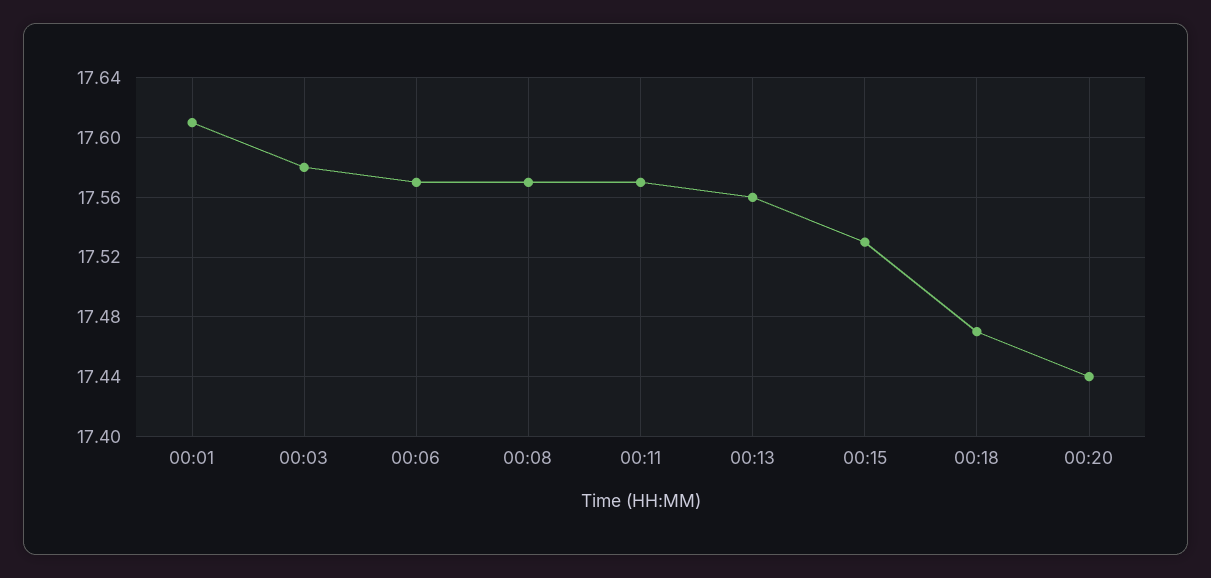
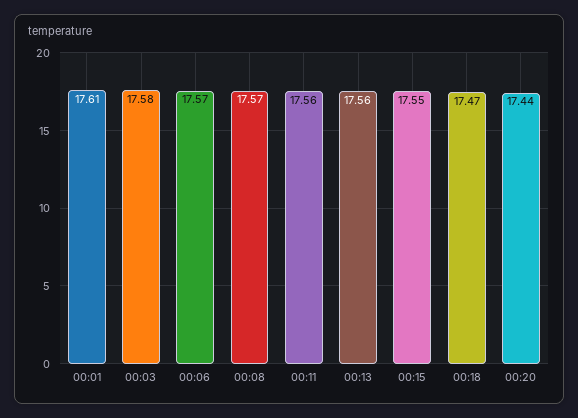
  {
    "00:01": 17.61,
    "00:03": 17.58,
    "00:06": 17.57,
    "00:08": 17.57,
-   "00:11": 17.57,
+   "00:11": 17.56,
    "00:13": 17.56,
-   "00:15": 17.53,
+   "00:15": 17.55,
    "00:18": 17.47,
    "00:20": 17.44
  }

